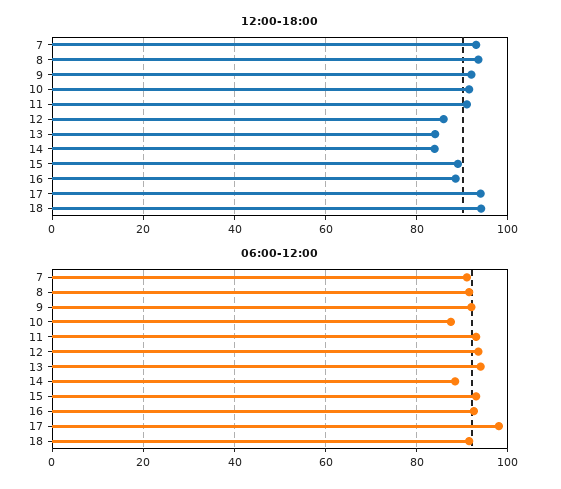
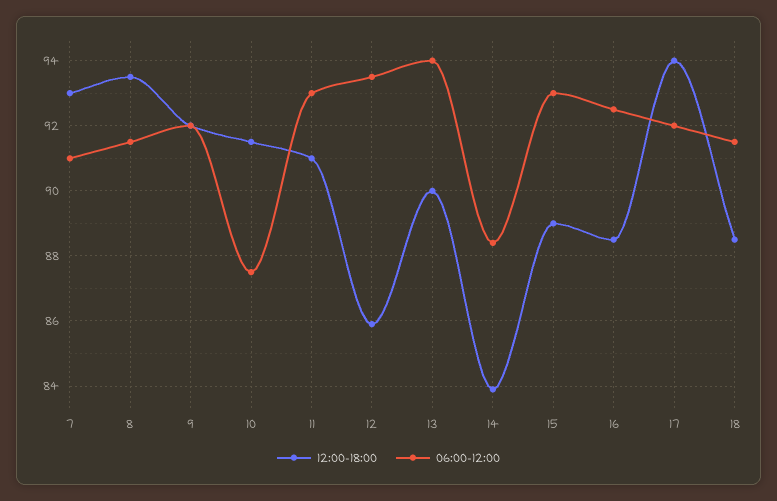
  {
    "12:00-18:00": {
      "7": 93,
      "8": 93.5,
      "9": 92,
      "10": 91.5,
      "11": 91,
      "12": 86,
-     "13": 84,
+     "13": 90,
      "14": 84,
      "15": 89,
      "16": 88.5,
      "17": 94,
-     "18": 94
+     "18": 88.5
    },
    "06:00-12:00": {
      "7": 91,
      "8": 91.5,
      "9": 92,
      "10": 87.5,
      "11": 93,
      "12": 93.5,
      "13": 94,
      "14": 88.5,
      "15": 93,
      "16": 92.5,
-     "17": 98,
+     "17": 92,
      "18": 91.5
    }
  }

